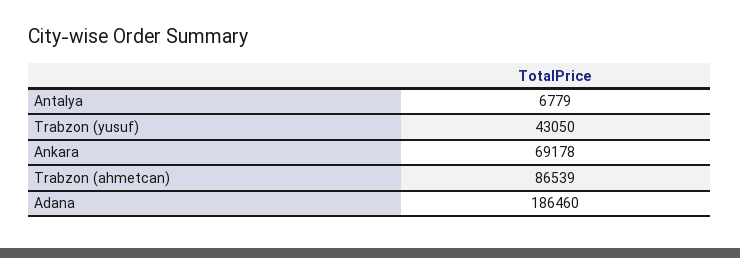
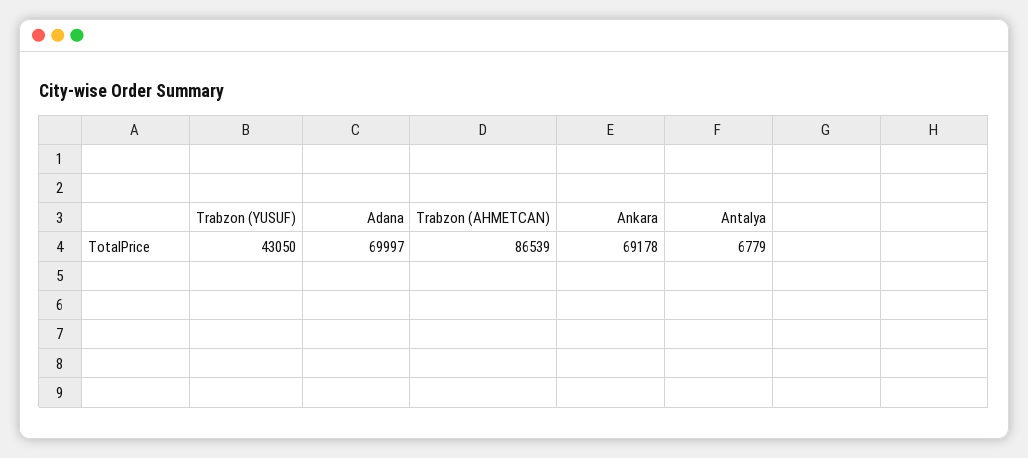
  {
    "Antalya": 6779,
    "Trabzon (yusuf)": 43050,
    "Ankara": 69178,
    "Trabzon (ahmetcan)": 86539,
-   "Adana": 186460
+   "Adana": 69997
  }

